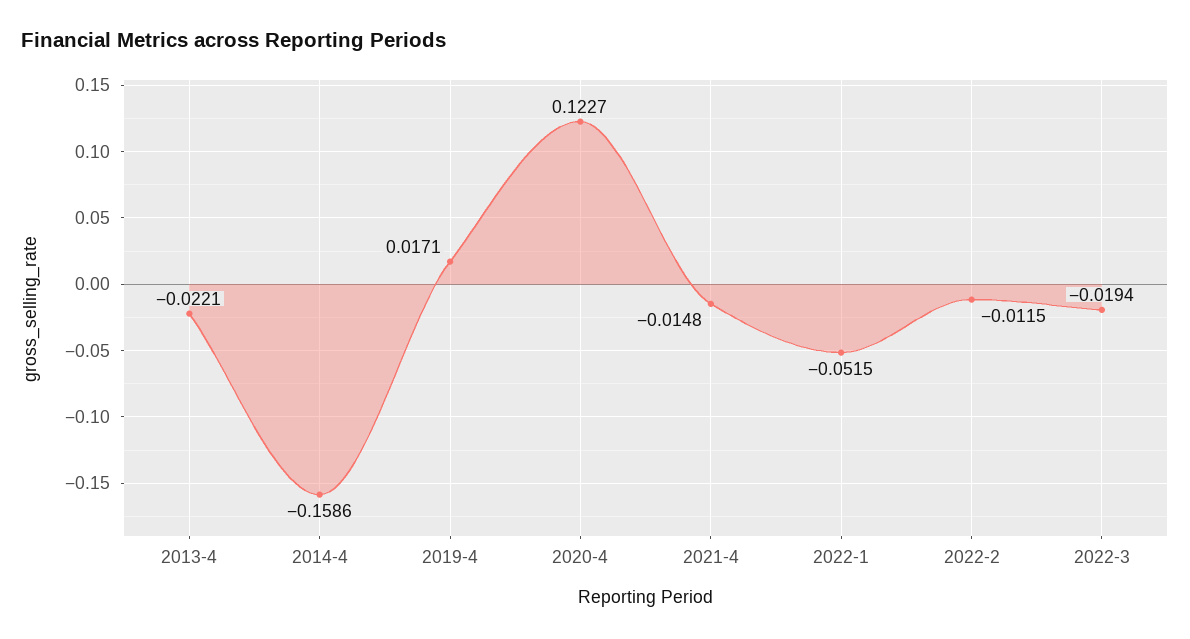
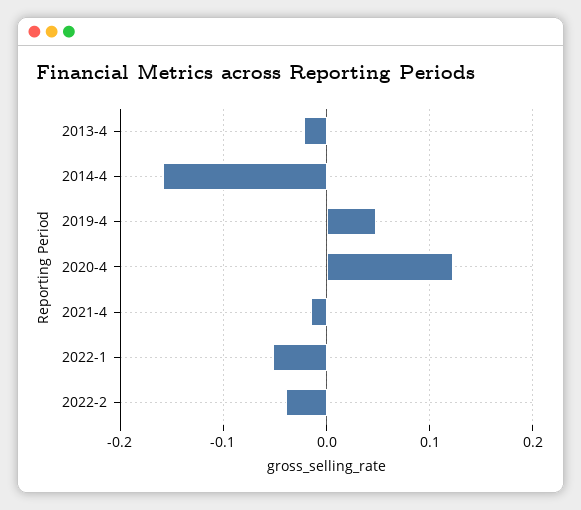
  {
    "2013-4": -0.0221,
    "2014-4": -0.1586,
-   "2019-4": 0.0171,
+   "2019-4": 0.05,
    "2020-4": 0.1227,
    "2021-4": -0.0148,
    "2022-1": -0.0515,
-   "2022-2": -0.0115,
+   "2022-2": -0.04
-   "2022-3": -0.0194
  }

